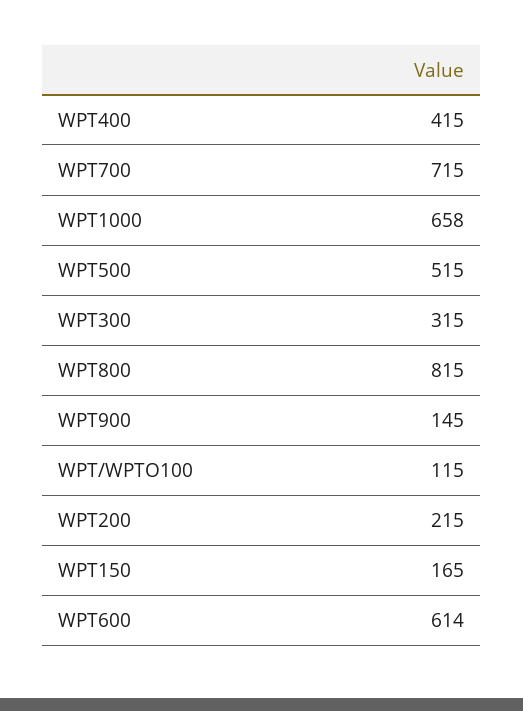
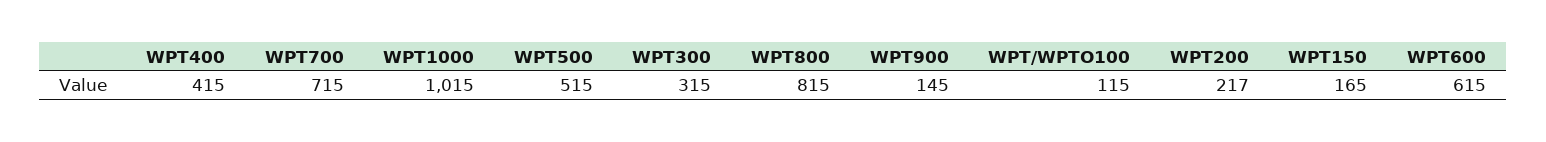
  {
    "WPT400": 415,
    "WPT700": 715,
-   "WPT1000": 658,
+   "WPT1000": 1015,
    "WPT500": 515,
    "WPT300": 315,
    "WPT800": 815,
    "WPT900": 145,
    "WPT/WPTO100": 115,
-   "WPT200": 215,
+   "WPT200": 217,
    "WPT150": 165,
-   "WPT600": 614
+   "WPT600": 615
  }

